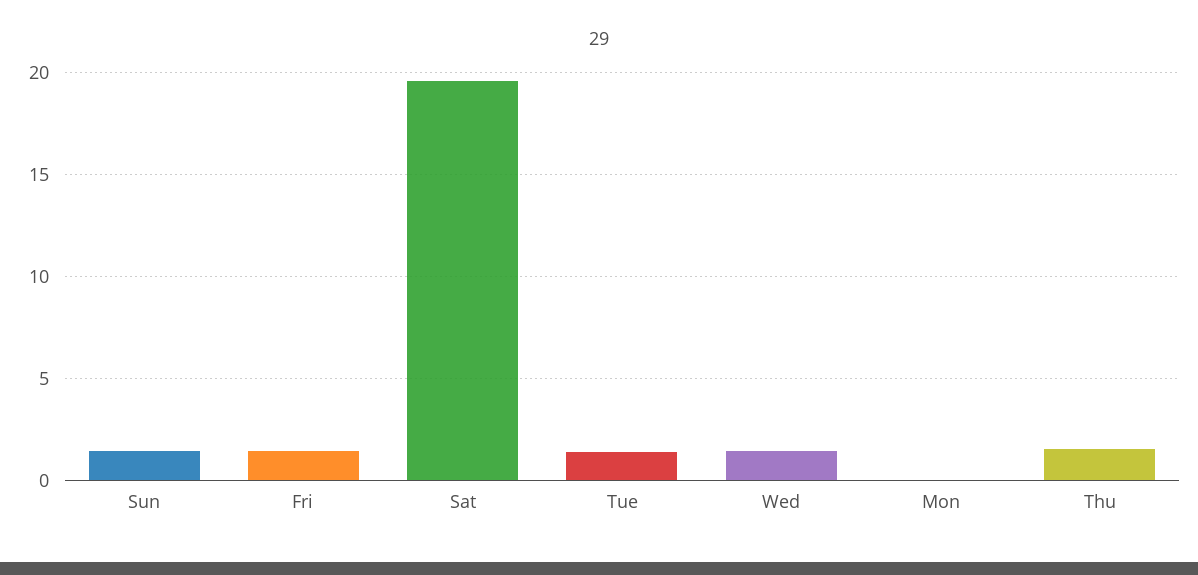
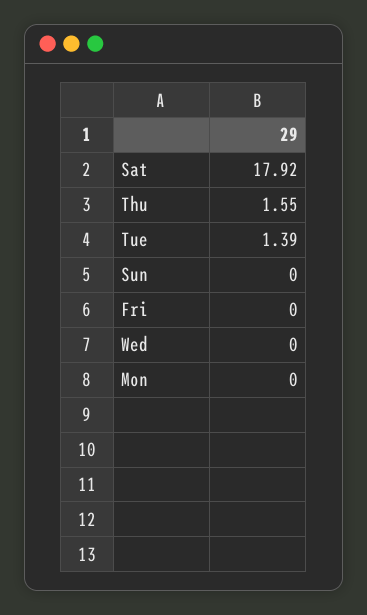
  {
-   "Sun": 1.5,
+   "Sun": 0,
-   "Fri": 1.5,
+   "Fri": 0,
-   "Sat": 19.5,
+   "Sat": 17.92,
    "Tue": 1.39,
-   "Wed": 1.5,
+   "Wed": 0,
    "Mon": 0,
    "Thu": 1.55
  }

